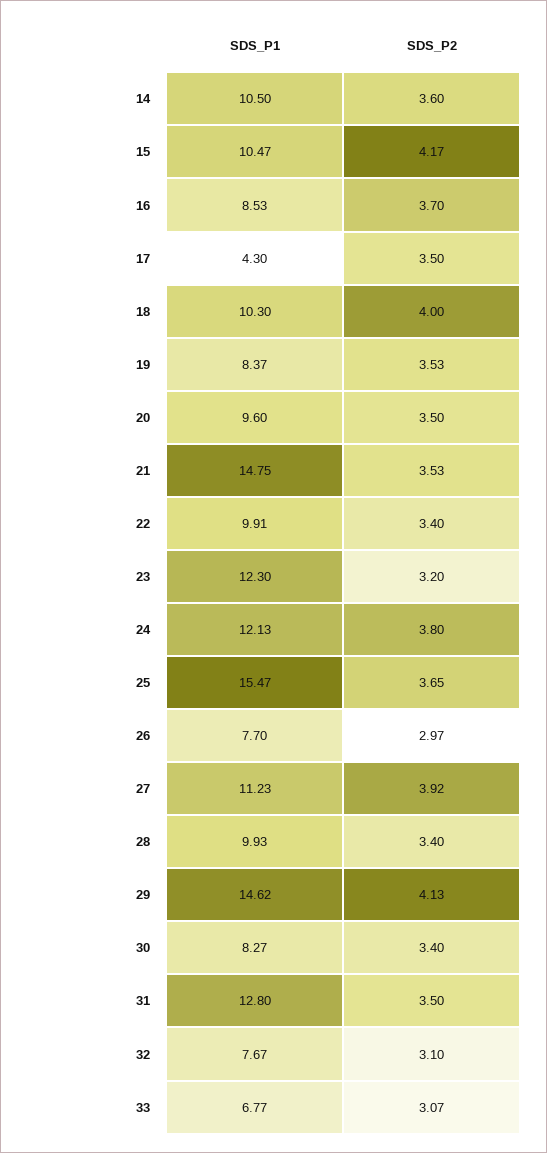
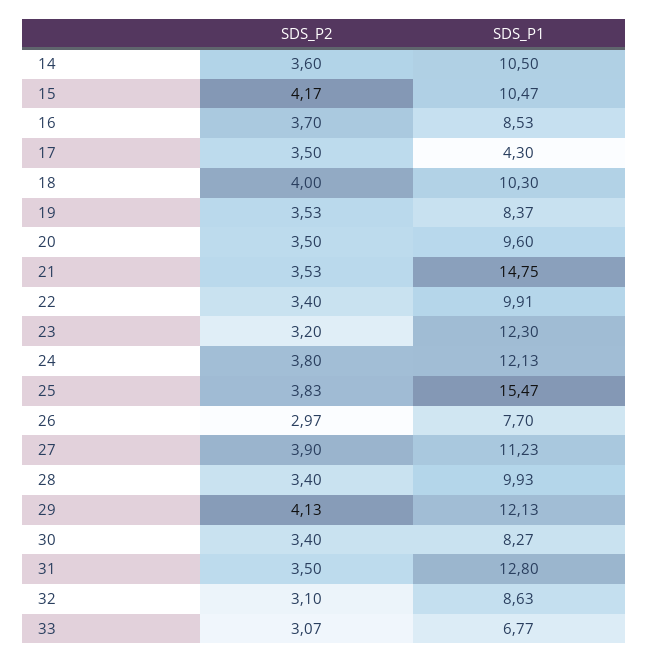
  {
    "SDS_P1": {
      "14": 10.5,
      "15": 10.47,
      "16": 8.53,
      "17": 4.3,
      "18": 10.3,
      "19": 8.37,
      "20": 9.6,
      "21": 14.75,
      "22": 9.91,
      "23": 12.3,
      "24": 12.13,
      "25": 15.47,
      "26": 7.7,
      "27": 11.23,
      "28": 9.93,
-     "29": 14.62,
+     "29": 12.13,
      "30": 8.27,
      "31": 12.8,
-     "32": 7.67,
+     "32": 8.63,
      "33": 6.77
    },
    "SDS_P2": {
      "14": 3.6,
      "15": 4.17,
      "16": 3.7,
      "17": 3.5,
      "18": 4,
      "19": 3.53,
      "20": 3.5,
      "21": 3.53,
      "22": 3.4,
      "23": 3.2,
      "24": 3.8,
-     "25": 3.65,
+     "25": 3.83,
      "26": 2.97,
-     "27": 3.92,
+     "27": 3.9,
      "28": 3.4,
      "29": 4.13,
      "30": 3.4,
      "31": 3.5,
      "32": 3.1,
      "33": 3.07
    }
  }

